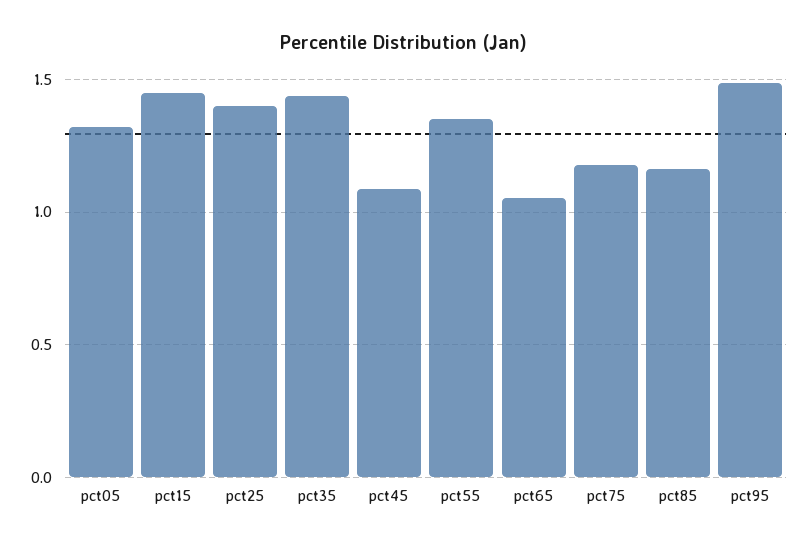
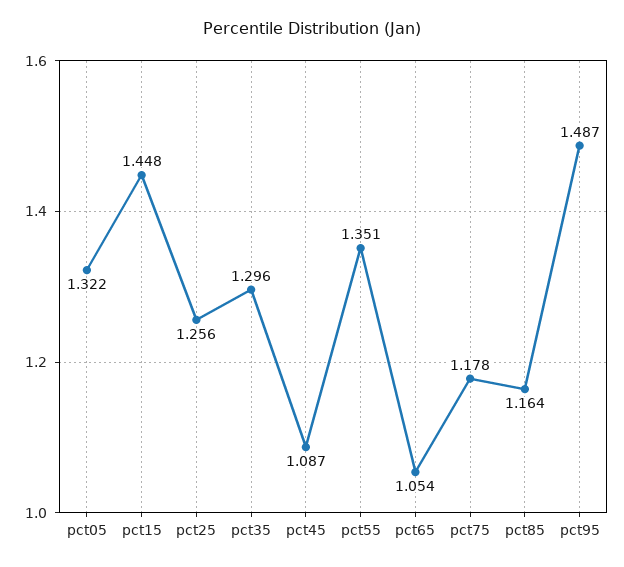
  {
    "pct05": 1.322,
    "pct15": 1.448,
-   "pct25": 1.4,
+   "pct25": 1.256,
-   "pct35": 1.45,
+   "pct35": 1.296,
    "pct45": 1.087,
    "pct55": 1.351,
    "pct65": 1.054,
    "pct75": 1.178,
    "pct85": 1.164,
    "pct95": 1.487
  }

